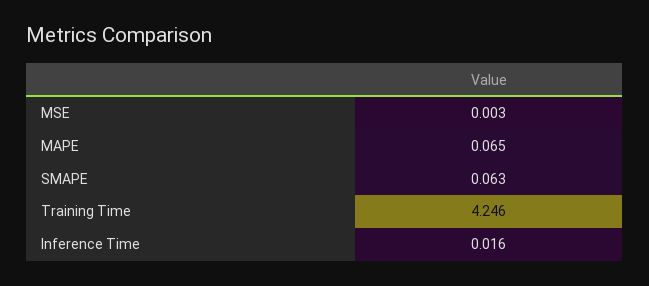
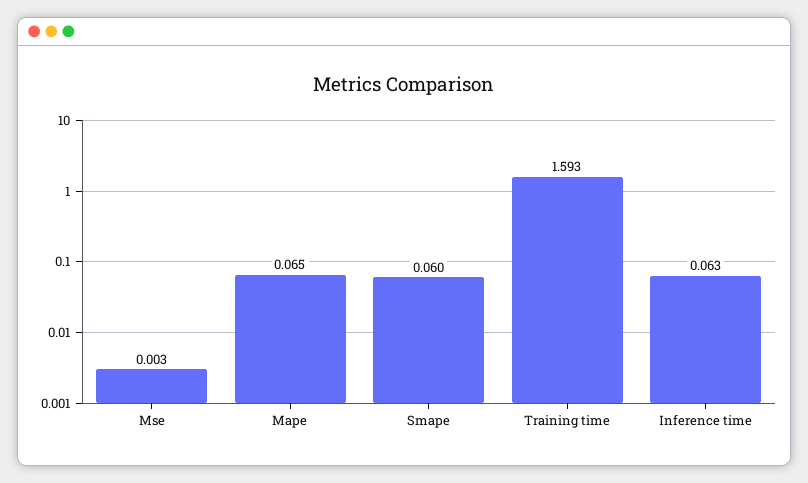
  {
    "MSE": 0.003,
    "MAPE": 0.065,
-   "SMAPE": 0.063,
+   "SMAPE": 0.06,
-   "Training Time": 4.246,
+   "Training Time": 1.593,
-   "Inference Time": 0.016
+   "Inference Time": 0.063
  }

